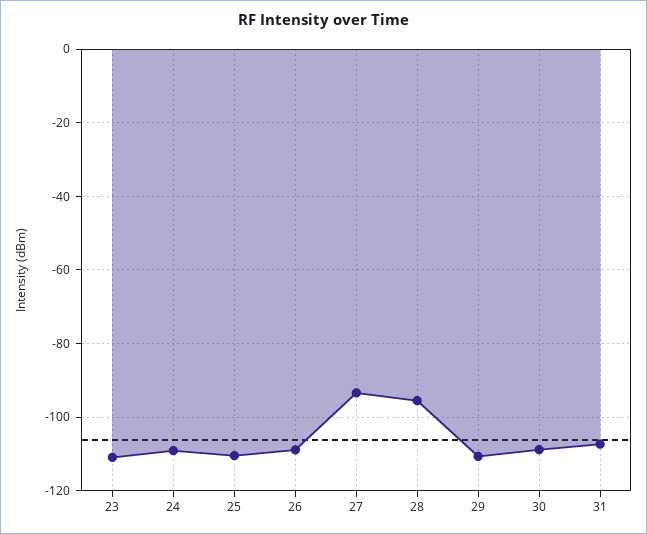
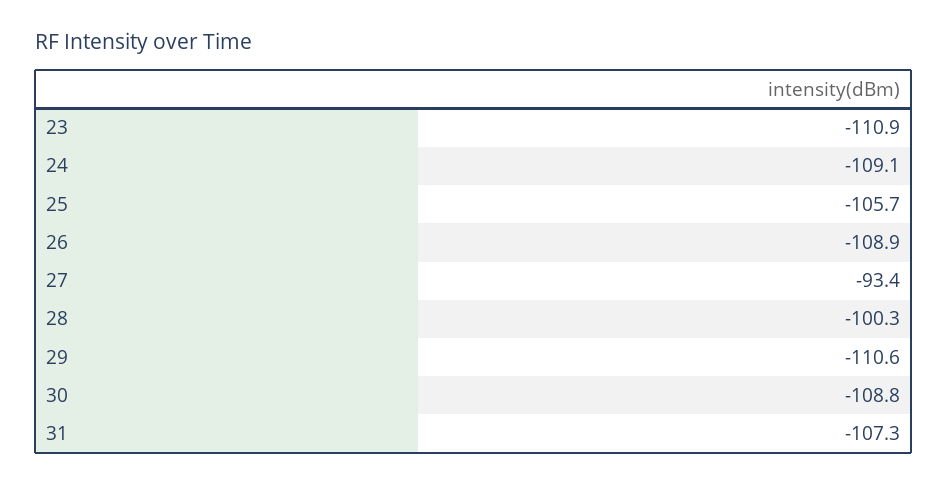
  {
    "23": -110.9,
    "24": -109.1,
-   "25": -110,
+   "25": -105.7,
    "26": -108.9,
    "27": -93.4,
-   "28": -96,
+   "28": -100.3,
    "29": -110.6,
    "30": -108.8,
    "31": -107.3
  }

